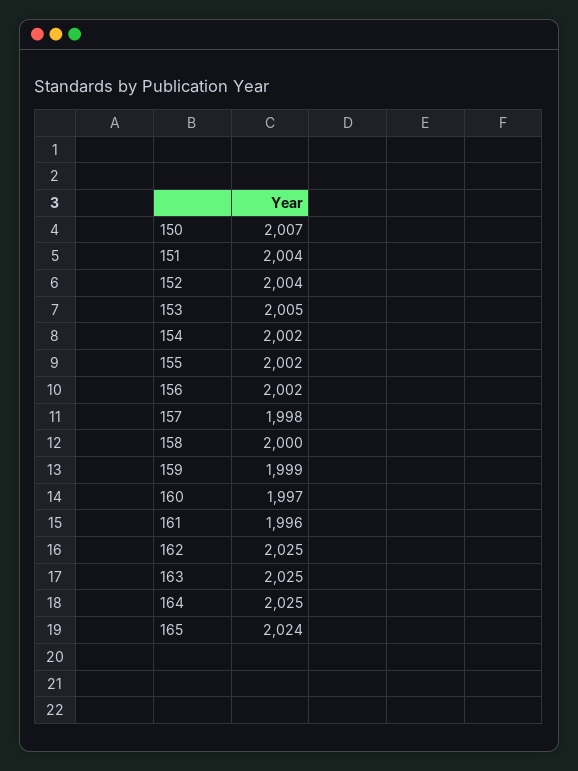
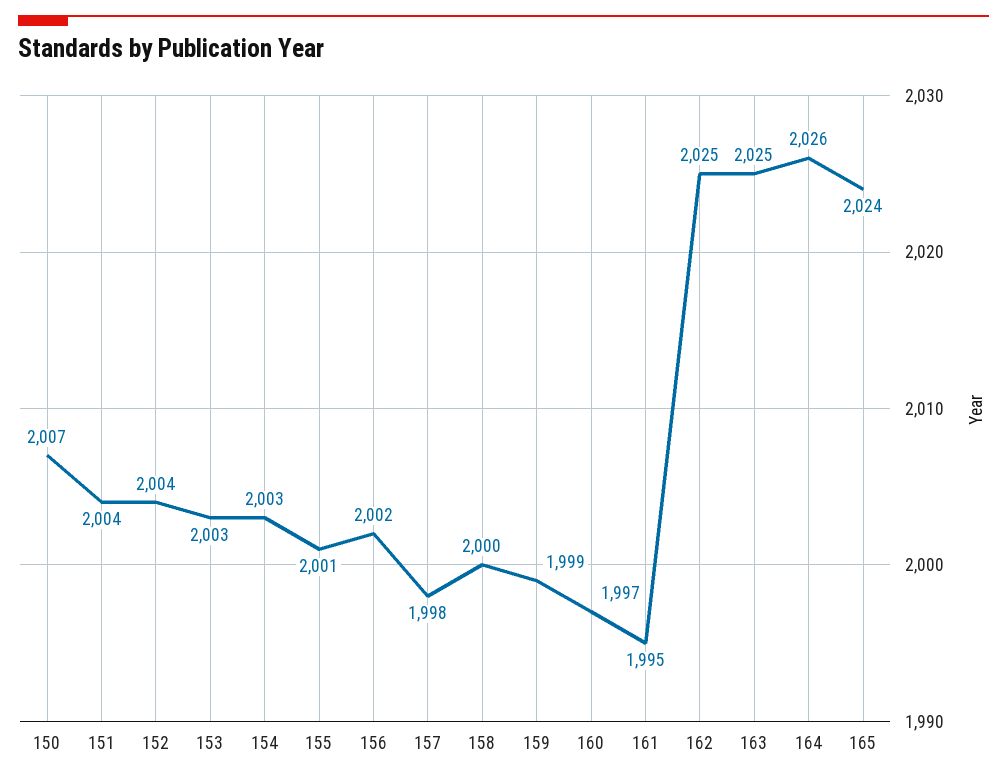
  {
    "150": 2007,
    "151": 2004,
    "152": 2004,
-   "153": 2005,
+   "153": 2003,
-   "154": 2002,
+   "154": 2003,
-   "155": 2002,
+   "155": 2001,
    "156": 2002,
    "157": 1998,
    "158": 2000,
    "159": 1999,
    "160": 1997,
-   "161": 1996,
+   "161": 1995,
    "162": 2025,
    "163": 2025,
-   "164": 2025,
+   "164": 2026,
    "165": 2024
  }

